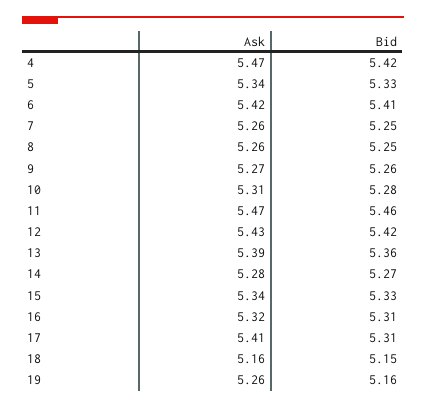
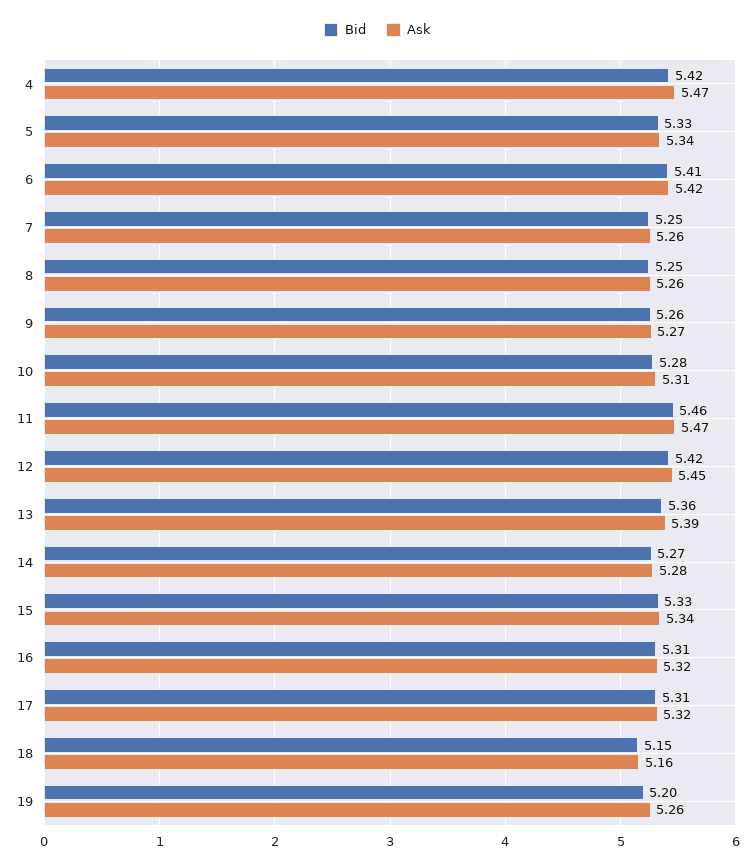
  {
    "Ask": {
      "4": 5.47,
      "5": 5.34,
      "6": 5.42,
      "7": 5.26,
      "8": 5.26,
      "9": 5.27,
      "10": 5.31,
      "11": 5.47,
-     "12": 5.43,
+     "12": 5.45,
      "13": 5.39,
      "14": 5.28,
      "15": 5.34,
      "16": 5.32,
-     "17": 5.41,
+     "17": 5.32,
      "18": 5.16,
      "19": 5.26
    },
    "Bid": {
      "4": 5.42,
      "5": 5.33,
      "6": 5.41,
      "7": 5.25,
      "8": 5.25,
      "9": 5.26,
      "10": 5.28,
      "11": 5.46,
      "12": 5.42,
      "13": 5.36,
      "14": 5.27,
      "15": 5.33,
      "16": 5.31,
      "17": 5.31,
      "18": 5.15,
-     "19": 5.16
+     "19": 5.2
    }
  }

